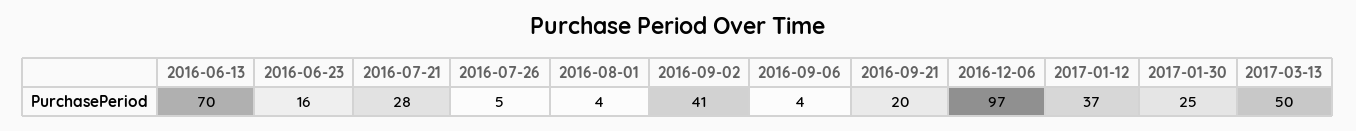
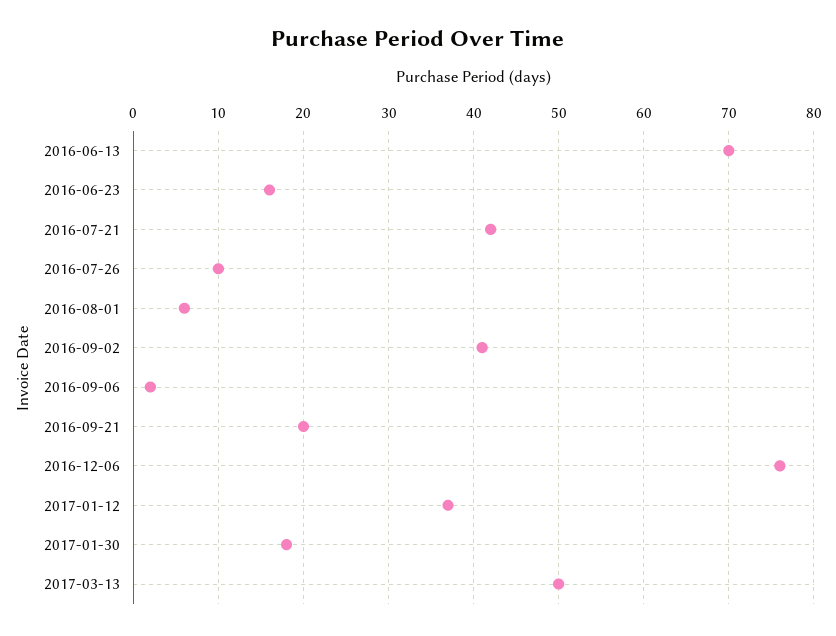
  {
    "2016-06-13": 70,
    "2016-06-23": 16,
-   "2016-07-21": 28,
+   "2016-07-21": 42,
-   "2016-07-26": 5,
+   "2016-07-26": 10,
-   "2016-08-01": 4,
+   "2016-08-01": 6,
    "2016-09-02": 41,
-   "2016-09-06": 4,
+   "2016-09-06": 2,
    "2016-09-21": 20,
-   "2016-12-06": 97,
+   "2016-12-06": 76,
    "2017-01-12": 37,
-   "2017-01-30": 25,
+   "2017-01-30": 18,
    "2017-03-13": 50
  }

